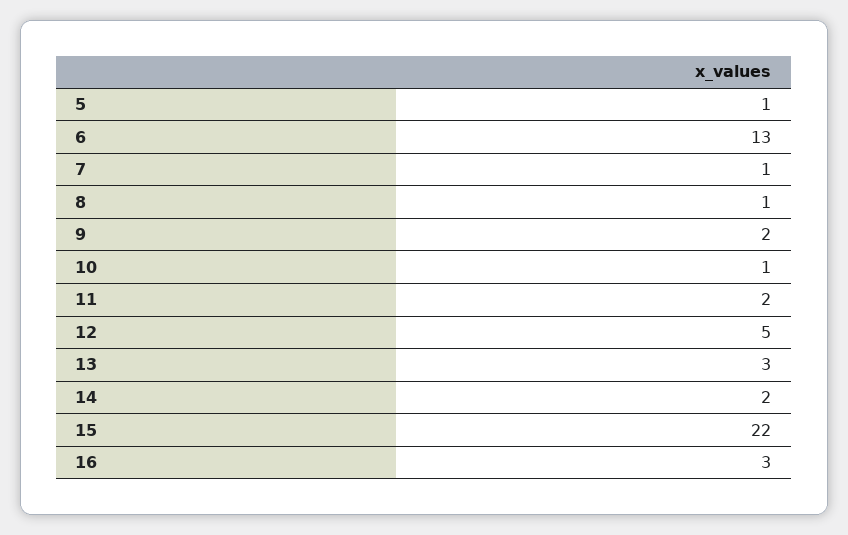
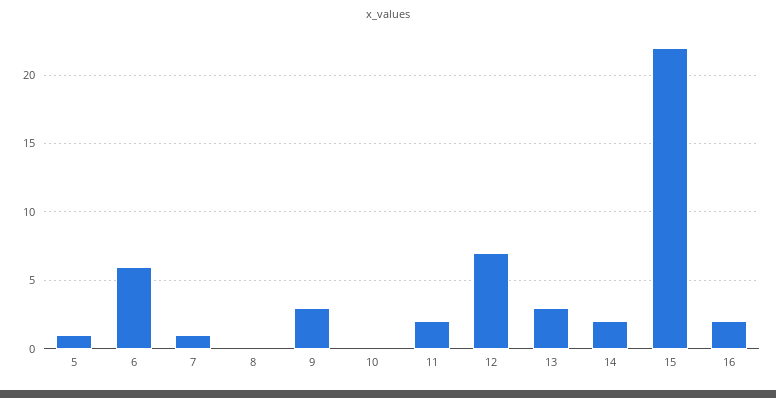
  {
    "5": 1,
-   "6": 13,
+   "6": 6,
    "7": 1,
-   "8": 1,
+   "8": 0,
-   "9": 2,
+   "9": 3,
-   "10": 1,
+   "10": 0,
    "11": 2,
-   "12": 5,
+   "12": 7,
    "13": 3,
    "14": 2,
    "15": 22,
-   "16": 3
+   "16": 2
  }

